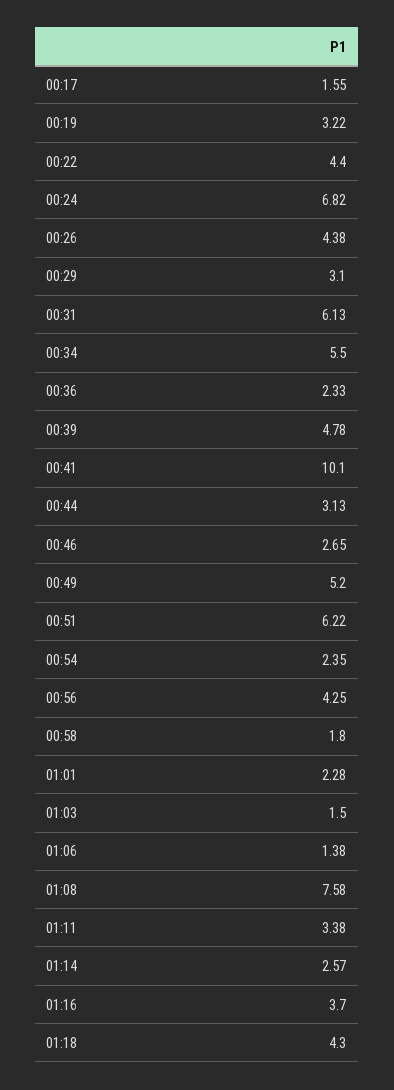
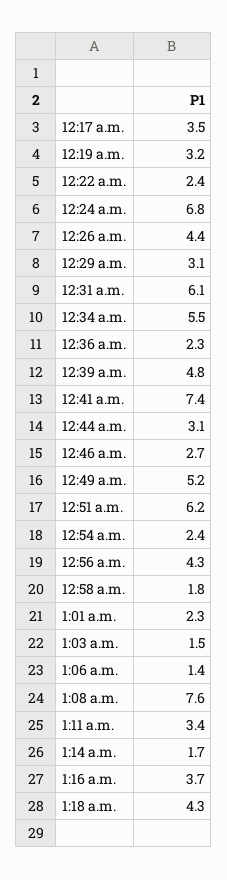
  {
-   "00:17": 1.55,
+   "00:17": 3.5,
    "00:19": 3.22,
-   "00:22": 4.4,
+   "00:22": 2.4,
    "00:24": 6.82,
    "00:26": 4.38,
    "00:29": 3.1,
    "00:31": 6.13,
    "00:34": 5.5,
    "00:36": 2.33,
    "00:39": 4.78,
-   "00:41": 10.1,
+   "00:41": 7.4,
    "00:44": 3.13,
    "00:46": 2.65,
    "00:49": 5.2,
    "00:51": 6.22,
    "00:54": 2.35,
    "00:56": 4.25,
    "00:58": 1.8,
    "01:01": 2.28,
    "01:03": 1.5,
    "01:06": 1.38,
    "01:08": 7.58,
    "01:11": 3.38,
-   "01:14": 2.57,
+   "01:14": 1.7,
    "01:16": 3.7,
    "01:18": 4.3
  }

